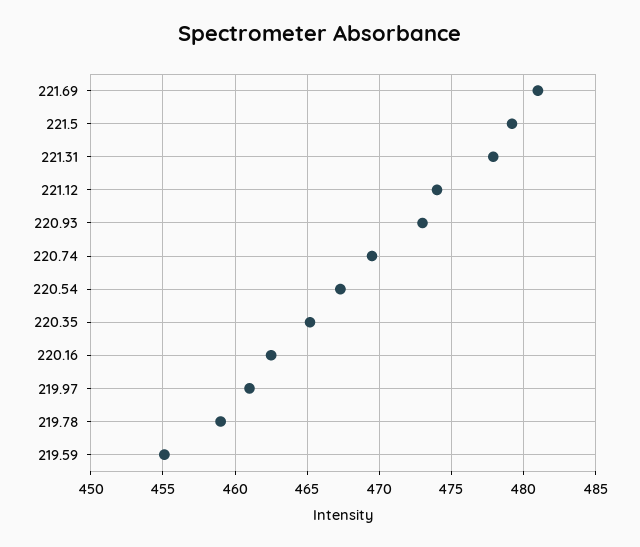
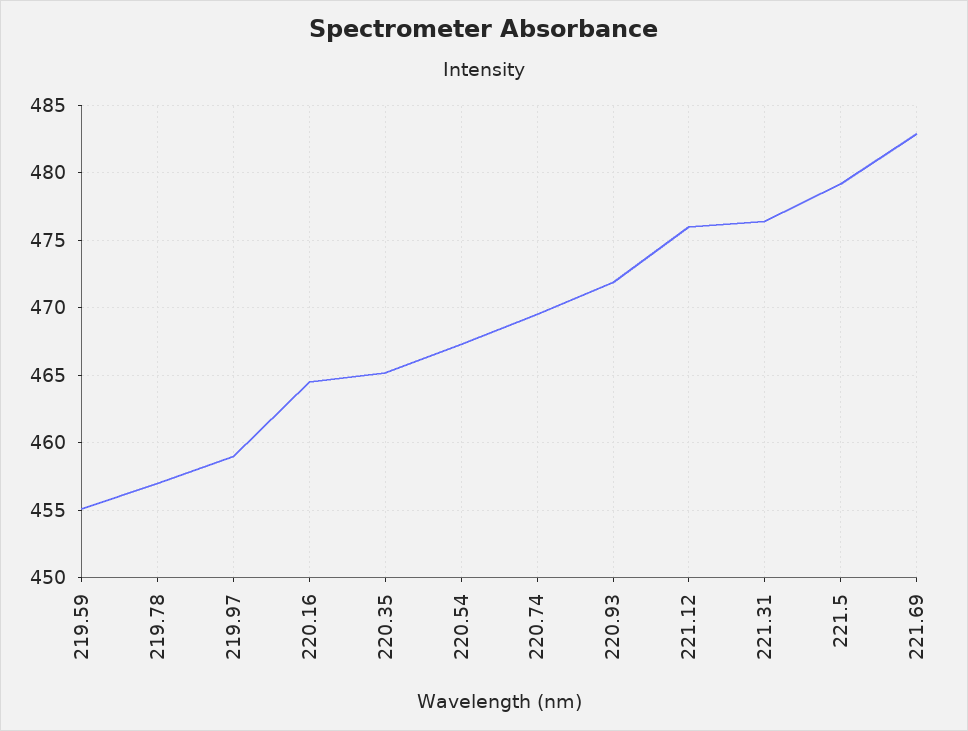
  {
-   "221.69": 481,
+   "221.69": 483,
    "221.5": 479,
-   "221.31": 478,
+   "221.31": 476.5,
-   "221.12": 474,
+   "221.12": 476,
-   "220.93": 473,
+   "220.93": 472,
    "220.74": 469.5,
    "220.54": 467.5,
    "220.35": 465,
-   "220.16": 462.5,
+   "220.16": 464.5,
-   "219.97": 461,
+   "219.97": 459,
-   "219.78": 459,
+   "219.78": 457,
    "219.59": 455
  }

